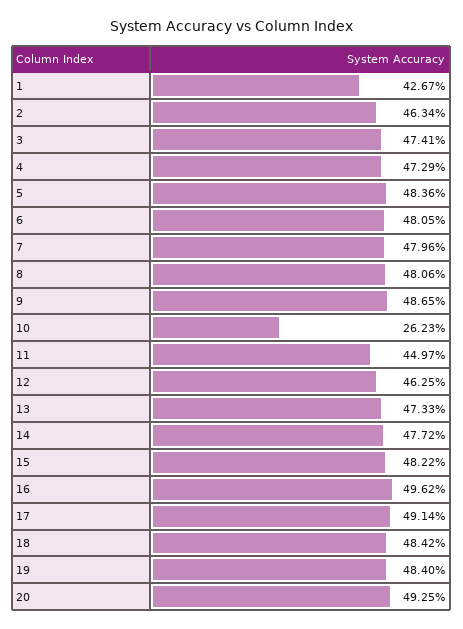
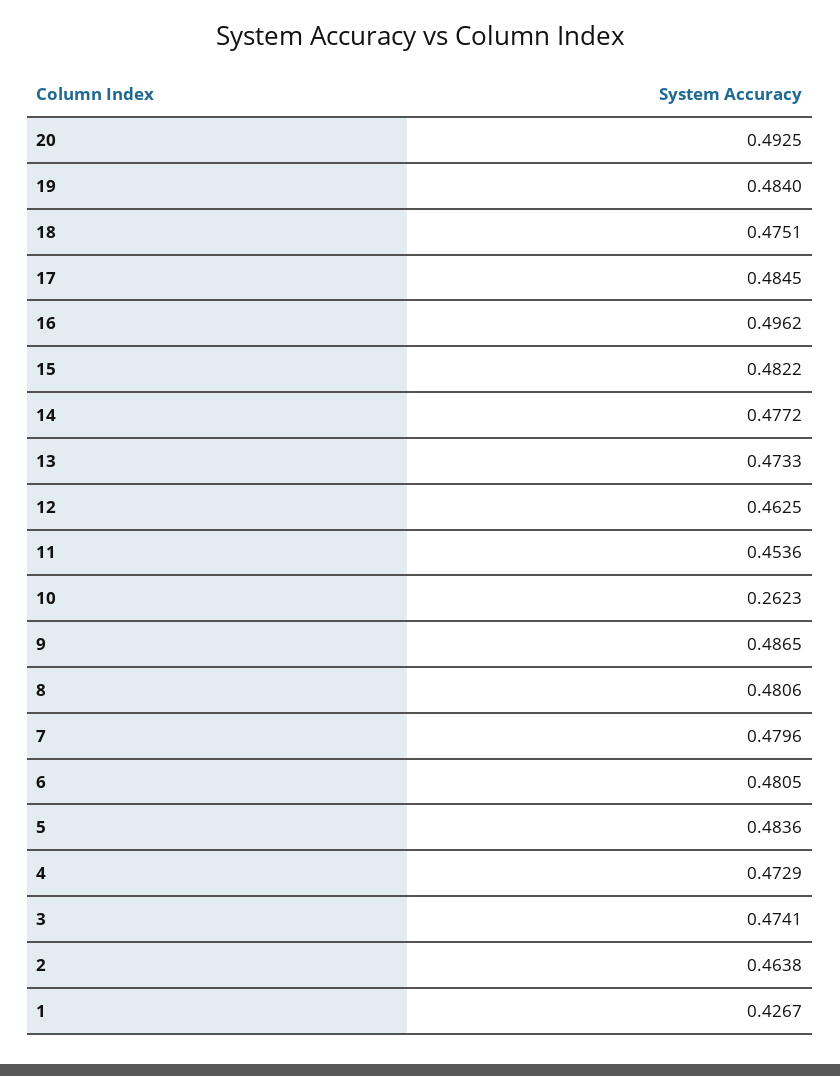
  {
    "1": 0.4267,
-   "2": 0.4634,
+   "2": 0.4638,
    "3": 0.4741,
    "4": 0.4729,
    "5": 0.4836,
    "6": 0.4805,
    "7": 0.4796,
    "8": 0.4806,
    "9": 0.4865,
    "10": 0.2623,
-   "11": 0.4497,
+   "11": 0.4536,
    "12": 0.4625,
    "13": 0.4733,
    "14": 0.4772,
    "15": 0.4822,
    "16": 0.4962,
-   "17": 0.4914,
+   "17": 0.4845,
-   "18": 0.4842,
+   "18": 0.4751,
    "19": 0.484,
    "20": 0.4925
  }

